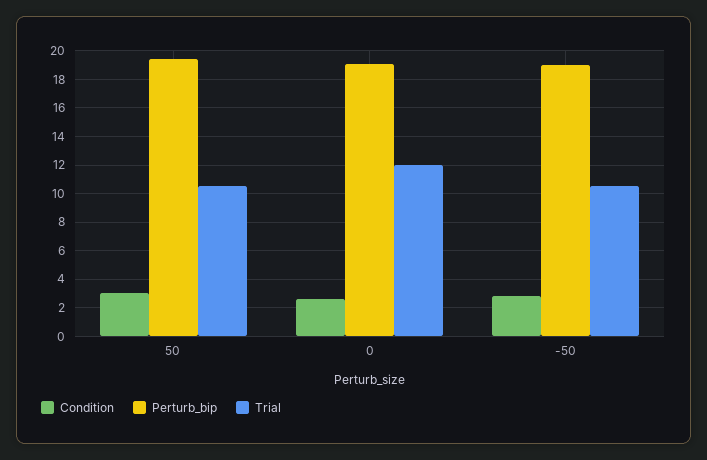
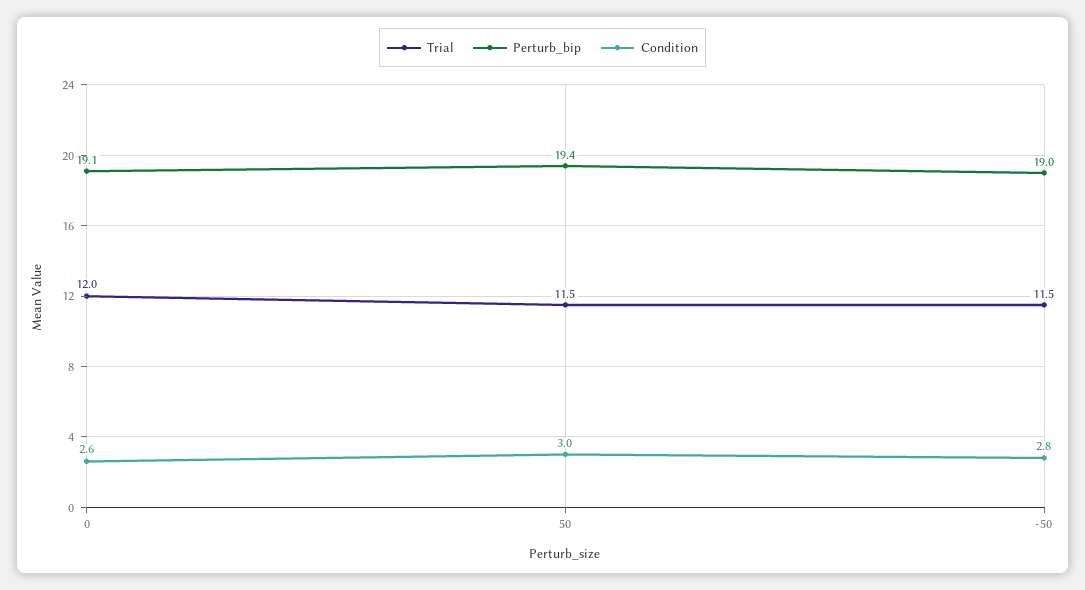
  {
    "Condition": {
      "50": 3,
      "0": 2.6,
      "-50": 2.8
    },
    "Perturb_bip": {
      "50": 19.4,
      "0": 19.1,
      "-50": 19
    },
    "Trial": {
-     "50": 10.5,
+     "50": 11.5,
      "0": 12,
-     "-50": 10.5
+     "-50": 11.5
    }
  }

